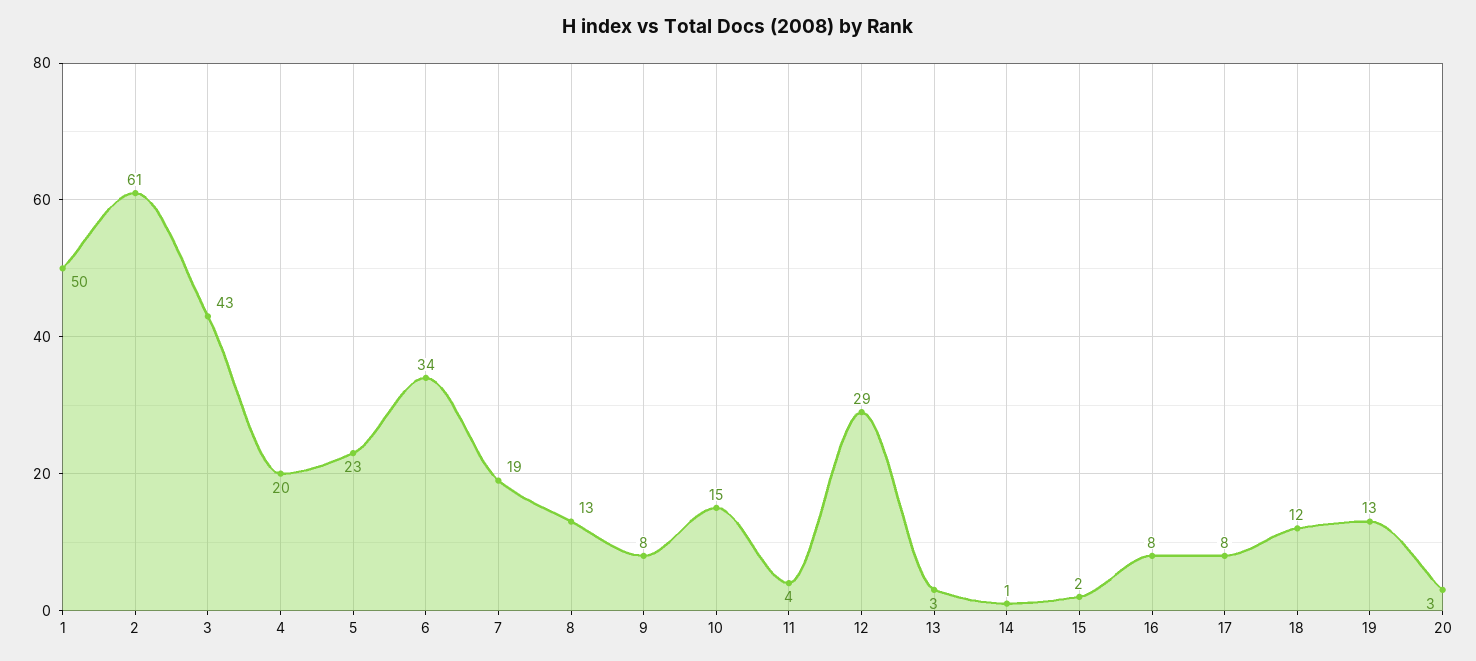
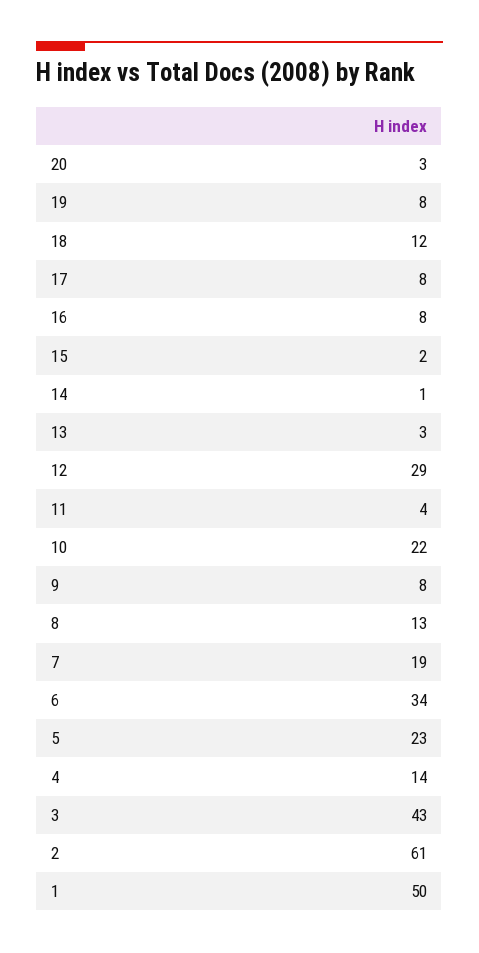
  {
    "1": 50,
    "2": 61,
    "3": 43,
-   "4": 20,
+   "4": 14,
    "5": 23,
    "6": 34,
    "7": 19,
    "8": 13,
    "9": 8,
-   "10": 15,
+   "10": 22,
    "11": 4,
    "12": 29,
    "13": 3,
    "14": 1,
    "15": 2,
    "16": 8,
    "17": 8,
    "18": 12,
-   "19": 13,
+   "19": 8,
    "20": 3
  }

